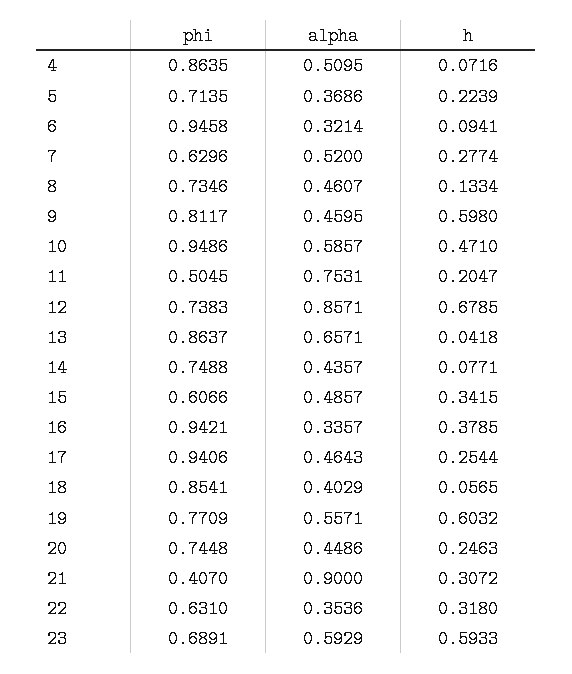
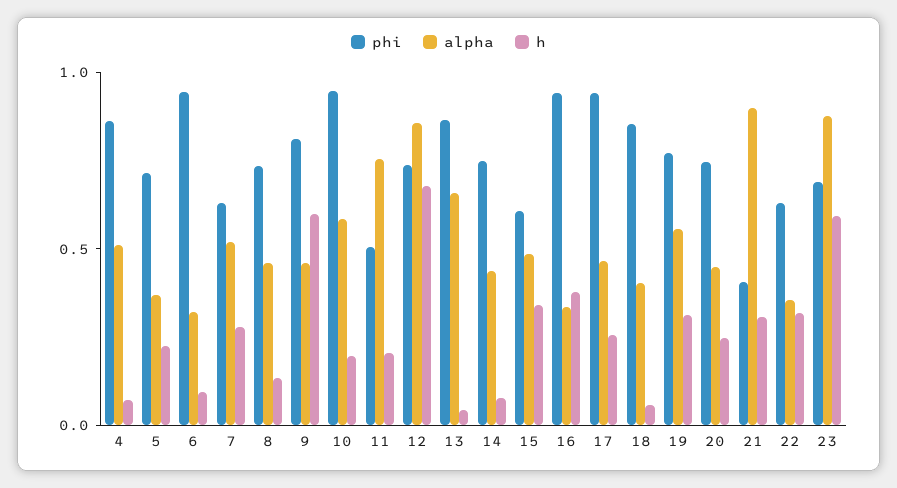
  {
    "phi": {
      "4": 0.8635,
      "5": 0.7135,
      "6": 0.9458,
      "7": 0.6296,
      "8": 0.7346,
      "9": 0.8117,
      "10": 0.9486,
      "11": 0.5045,
      "12": 0.7383,
      "13": 0.8637,
      "14": 0.7488,
      "15": 0.6066,
      "16": 0.9421,
      "17": 0.9406,
      "18": 0.8541,
      "19": 0.7709,
      "20": 0.7448,
      "21": 0.407,
      "22": 0.631,
      "23": 0.6891
    },
    "alpha": {
      "4": 0.5095,
      "5": 0.3686,
      "6": 0.3214,
      "7": 0.52,
      "8": 0.4607,
      "9": 0.4595,
      "10": 0.5857,
      "11": 0.7531,
      "12": 0.8571,
      "13": 0.6571,
      "14": 0.4357,
      "15": 0.4857,
      "16": 0.3357,
      "17": 0.4643,
      "18": 0.4029,
      "19": 0.5571,
      "20": 0.4486,
      "21": 0.9,
      "22": 0.3536,
-     "23": 0.5929
+     "23": 0.9
    },
    "h": {
      "4": 0.0716,
      "5": 0.2239,
      "6": 0.0941,
      "7": 0.2774,
      "8": 0.1334,
      "9": 0.598,
-     "10": 0.471,
+     "10": 0.2,
      "11": 0.2047,
      "12": 0.6785,
      "13": 0.0418,
      "14": 0.0771,
      "15": 0.3415,
      "16": 0.3785,
      "17": 0.2544,
      "18": 0.0565,
-     "19": 0.6032,
+     "19": 0.3,
      "20": 0.2463,
      "21": 0.3072,
      "22": 0.318,
      "23": 0.5933
    }
  }

